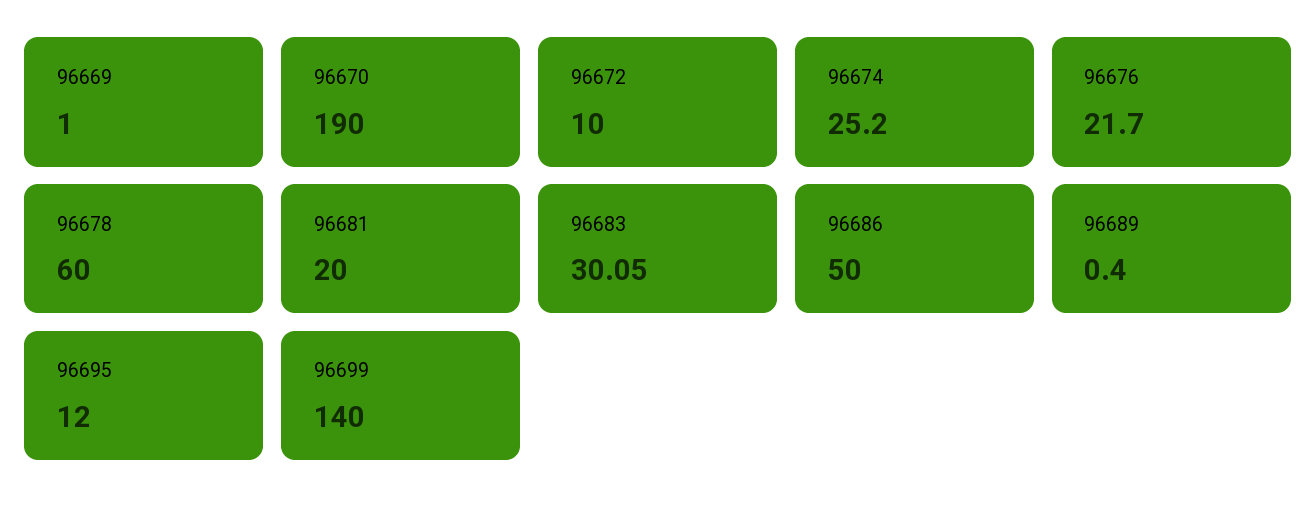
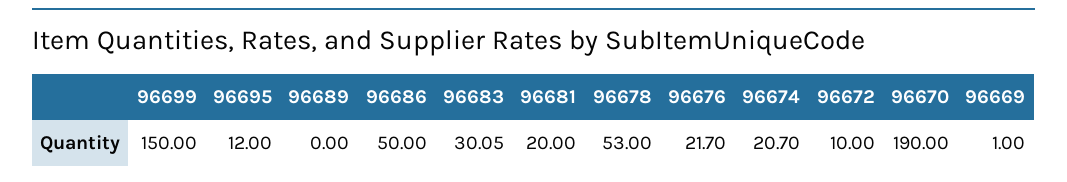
  {
    "96669": 1,
    "96670": 190,
    "96672": 10,
-   "96674": 25.2,
+   "96674": 20.7,
    "96676": 21.7,
-   "96678": 60,
+   "96678": 53,
    "96681": 20,
    "96683": 30.05,
    "96686": 50,
-   "96689": 0.4,
+   "96689": 0,
    "96695": 12,
-   "96699": 140
+   "96699": 150
  }

